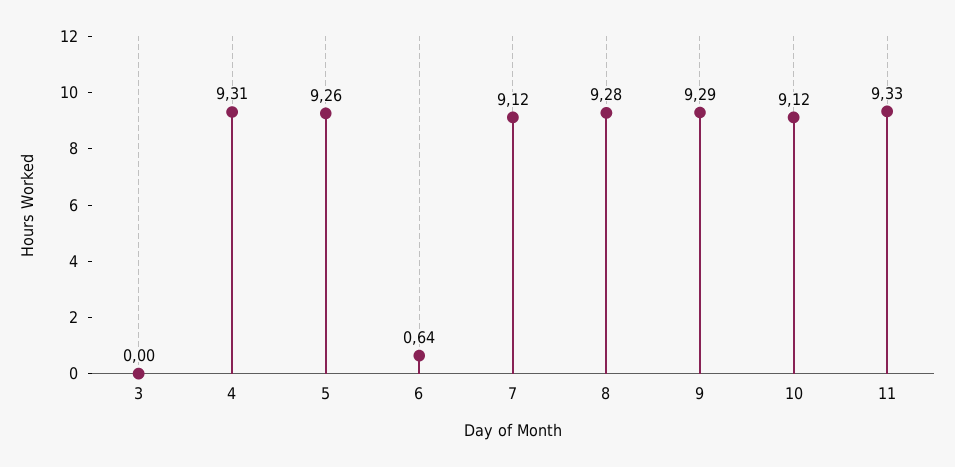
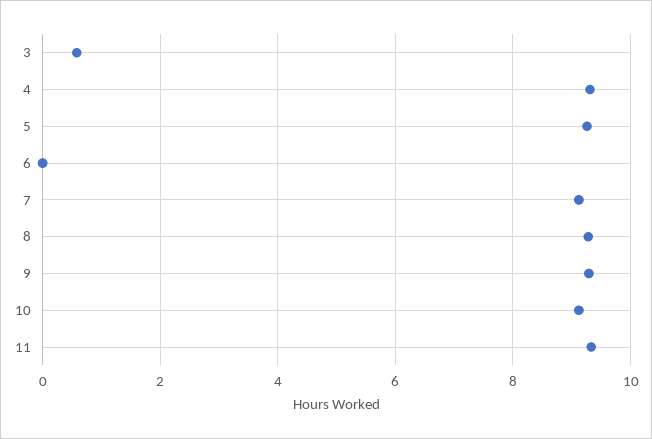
  {
-   "3": 0,
+   "3": 0.6,
    "4": 9.31,
    "5": 9.26,
-   "6": 0.64,
+   "6": 0,
    "7": 9.12,
    "8": 9.28,
    "9": 9.29,
    "10": 9.12,
    "11": 9.33
  }

